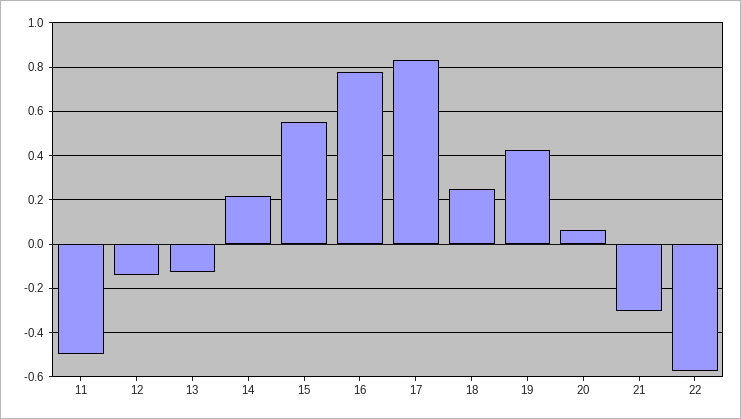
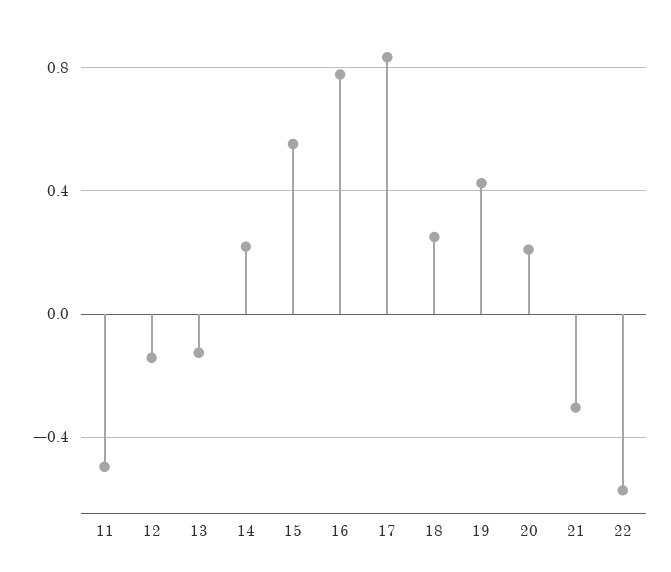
  {
    "11": -0.5,
    "12": -0.15,
    "13": -0.15,
    "14": 0.2,
    "15": 0.55,
    "16": 0.8,
    "17": 0.85,
    "18": 0.25,
    "19": 0.45,
-   "20": 0.05,
+   "20": 0.2,
    "21": -0.3,
    "22": -0.55
  }

